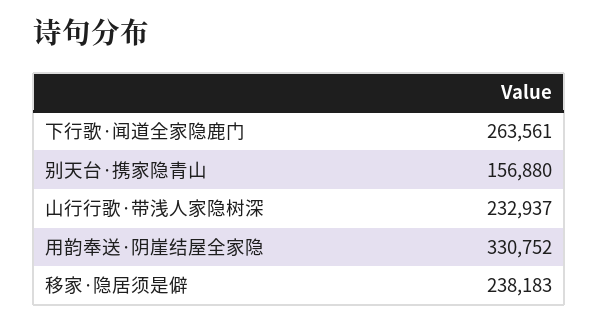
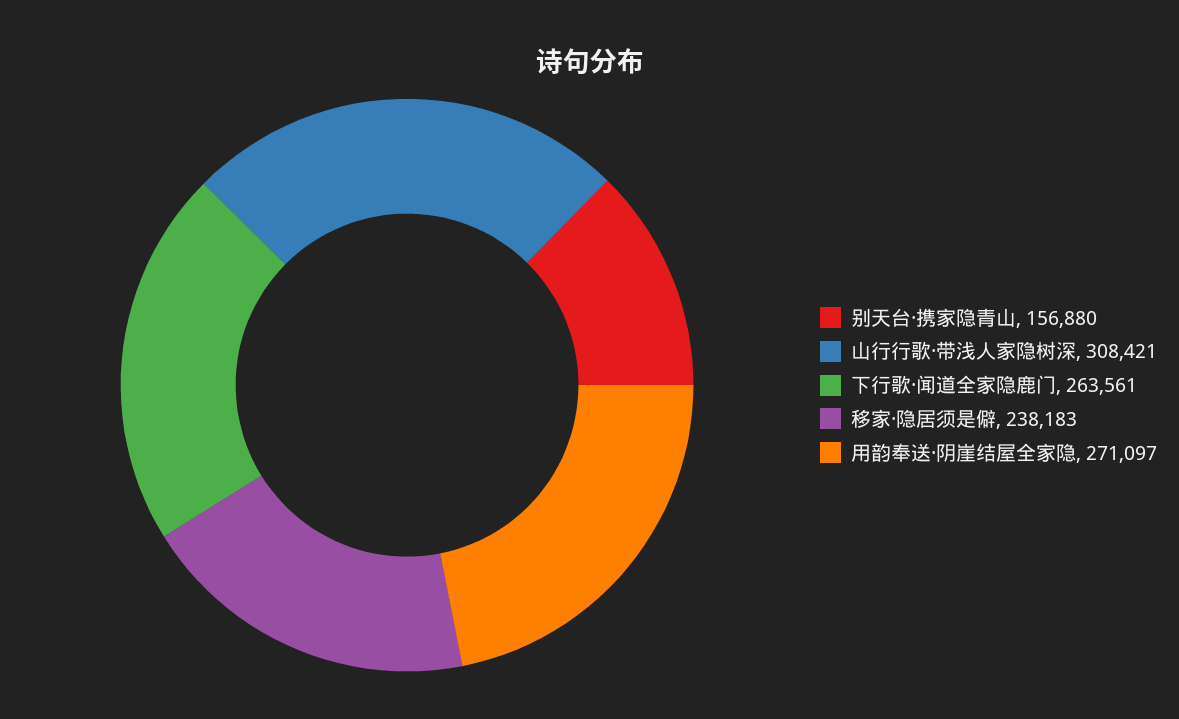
  {
    "下行歌·闻道全家隐鹿门": 263561,
    "别天台·携家隐青山": 156880,
-   "山行行歌·带浅人家隐树深": 232937,
+   "山行行歌·带浅人家隐树深": 308421,
-   "用韵奉送·阴崖结屋全家隐": 330752,
+   "用韵奉送·阴崖结屋全家隐": 271097,
    "移家·隐居须是僻": 238183
  }

